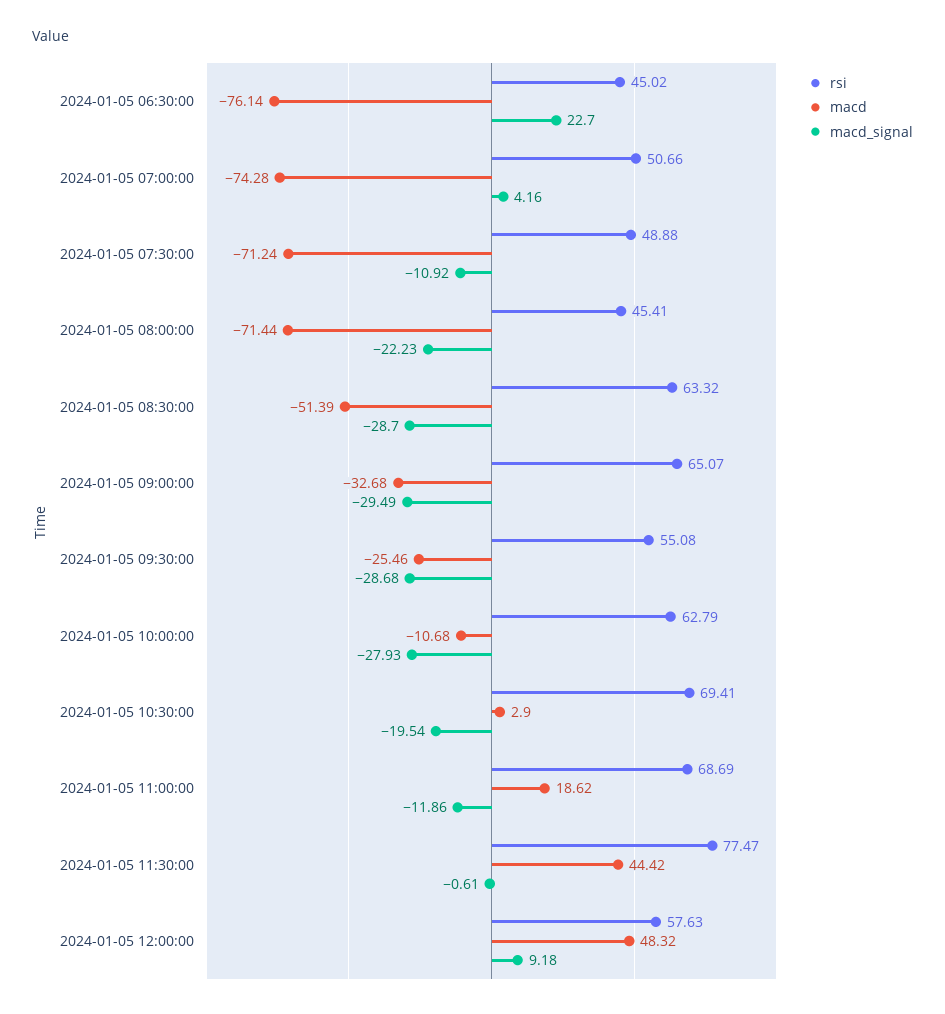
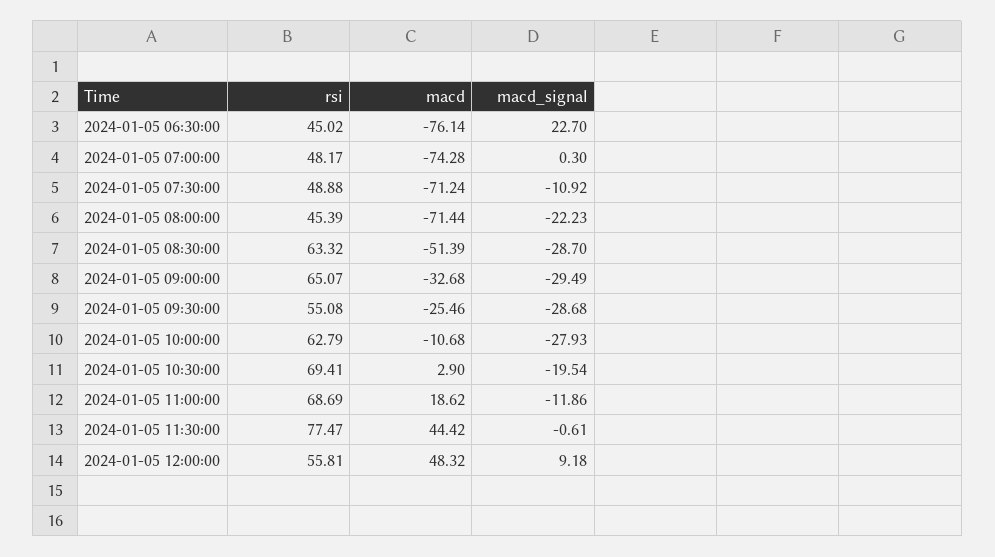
  {
    "rsi": {
      "2024-01-05 06:30:00": 45.02,
-     "2024-01-05 07:00:00": 50.66,
+     "2024-01-05 07:00:00": 48.17,
      "2024-01-05 07:30:00": 48.88,
-     "2024-01-05 08:00:00": 45.41,
+     "2024-01-05 08:00:00": 45.39,
      "2024-01-05 08:30:00": 63.32,
      "2024-01-05 09:00:00": 65.07,
      "2024-01-05 09:30:00": 55.08,
      "2024-01-05 10:00:00": 62.79,
      "2024-01-05 10:30:00": 69.41,
      "2024-01-05 11:00:00": 68.69,
      "2024-01-05 11:30:00": 77.47,
-     "2024-01-05 12:00:00": 57.63
+     "2024-01-05 12:00:00": 55.81
    },
    "macd": {
      "2024-01-05 06:30:00": -76.14,
      "2024-01-05 07:00:00": -74.28,
      "2024-01-05 07:30:00": -71.24,
      "2024-01-05 08:00:00": -71.44,
      "2024-01-05 08:30:00": -51.39,
      "2024-01-05 09:00:00": -32.68,
      "2024-01-05 09:30:00": -25.46,
      "2024-01-05 10:00:00": -10.68,
      "2024-01-05 10:30:00": 2.9,
      "2024-01-05 11:00:00": 18.62,
      "2024-01-05 11:30:00": 44.42,
      "2024-01-05 12:00:00": 48.32
    },
    "macd_signal": {
      "2024-01-05 06:30:00": 22.7,
-     "2024-01-05 07:00:00": 4.16,
+     "2024-01-05 07:00:00": 0.3,
      "2024-01-05 07:30:00": -10.92,
      "2024-01-05 08:00:00": -22.23,
      "2024-01-05 08:30:00": -28.7,
      "2024-01-05 09:00:00": -29.49,
      "2024-01-05 09:30:00": -28.68,
      "2024-01-05 10:00:00": -27.93,
      "2024-01-05 10:30:00": -19.54,
      "2024-01-05 11:00:00": -11.86,
      "2024-01-05 11:30:00": -0.61,
      "2024-01-05 12:00:00": 9.18
    }
  }

